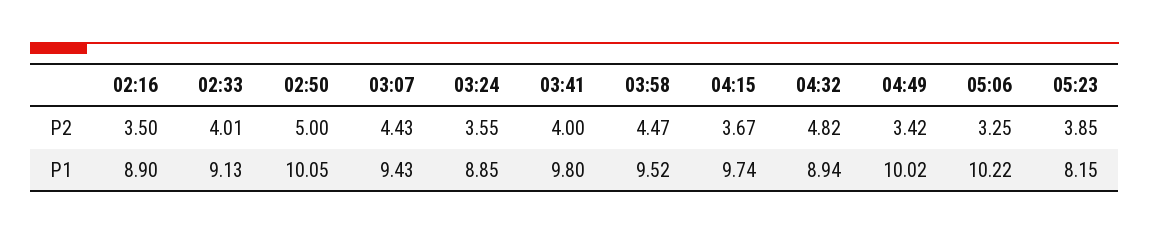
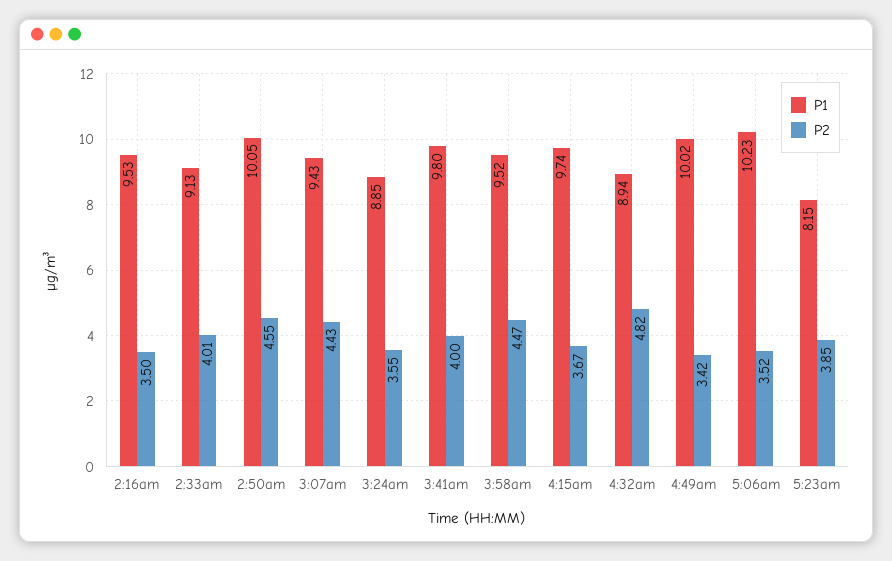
  {
    "P2": {
      "02:16": 3.5,
      "02:33": 4.01,
-     "02:50": 5,
+     "02:50": 4.55,
      "03:07": 4.43,
      "03:24": 3.55,
      "03:41": 4,
      "03:58": 4.47,
      "04:15": 3.67,
      "04:32": 4.82,
      "04:49": 3.42,
-     "05:06": 3.25,
+     "05:06": 3.52,
      "05:23": 3.85
    },
    "P1": {
-     "02:16": 8.9,
+     "02:16": 9.53,
      "02:33": 9.13,
      "02:50": 10.05,
      "03:07": 9.43,
      "03:24": 8.85,
      "03:41": 9.8,
      "03:58": 9.52,
      "04:15": 9.74,
      "04:32": 8.94,
      "04:49": 10.02,
-     "05:06": 10.22,
+     "05:06": 10.23,
      "05:23": 8.15
    }
  }

